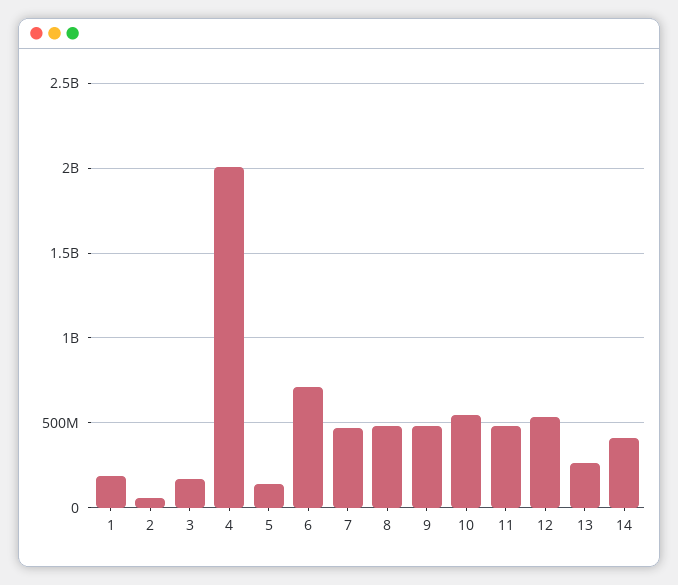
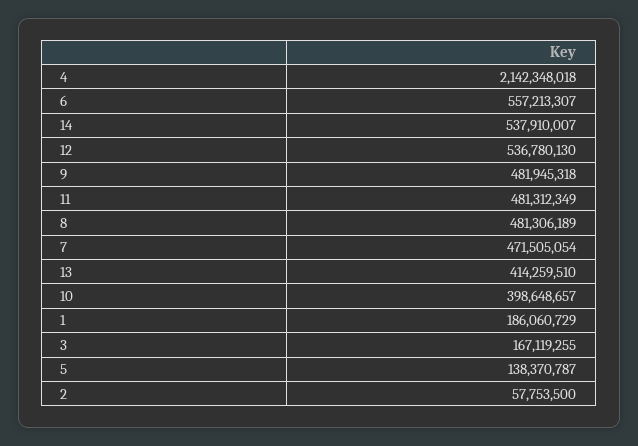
  {
    "1": 186060729,
    "2": 57753500,
    "3": 167119255,
-   "4": 2000000000,
+   "4": 2142348018,
    "5": 138370787,
-   "6": 700000000,
+   "6": 557213307,
    "7": 471505054,
    "8": 481306189,
    "9": 481945318,
-   "10": 550000000,
+   "10": 398648657,
    "11": 481312349,
    "12": 536780130,
-   "13": 250000000,
+   "13": 414259510,
-   "14": 400000000
+   "14": 537910007
  }

